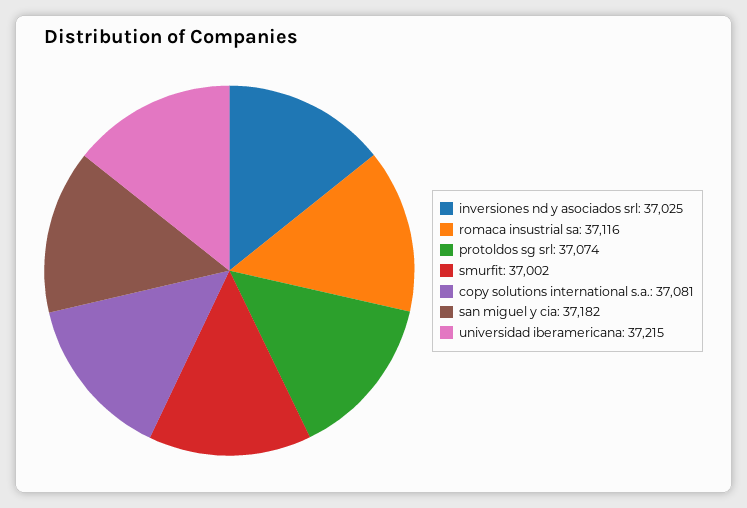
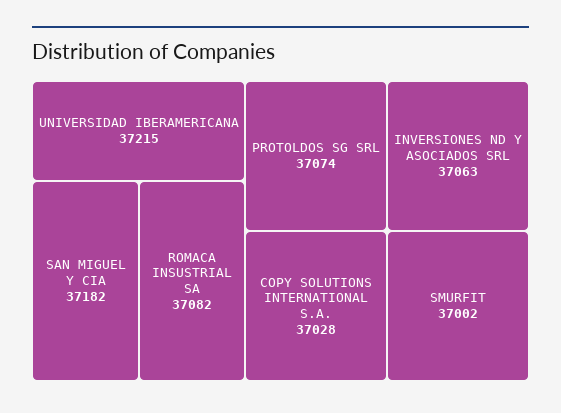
  {
-   "inversiones nd y asociados srl": 37025,
+   "inversiones nd y asociados srl": 37063,
-   "romaca insustrial sa": 37116,
+   "romaca insustrial sa": 37082,
    "protoldos sg srl": 37074,
    "smurfit": 37002,
-   "copy solutions international s.a.": 37081,
+   "copy solutions international s.a.": 37028,
    "san miguel y cia": 37182,
    "universidad iberamericana": 37215
  }

